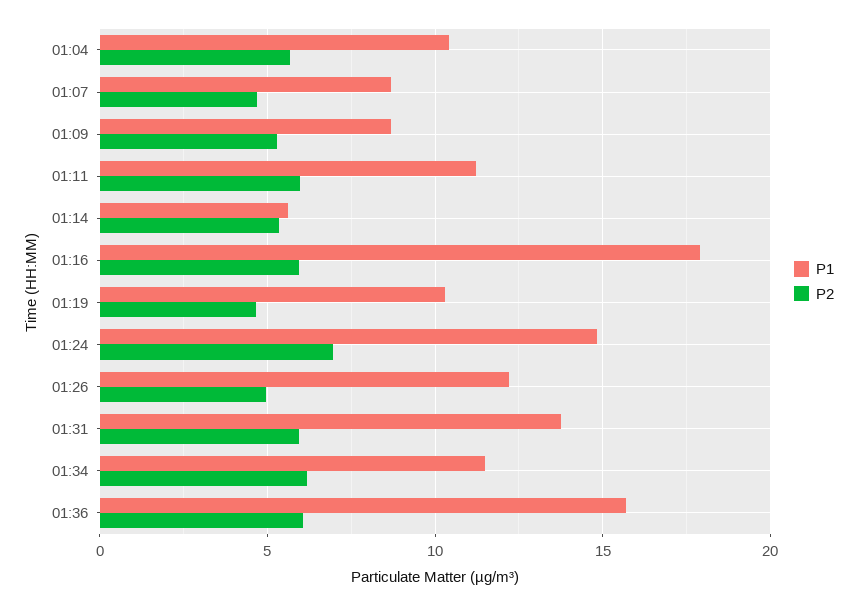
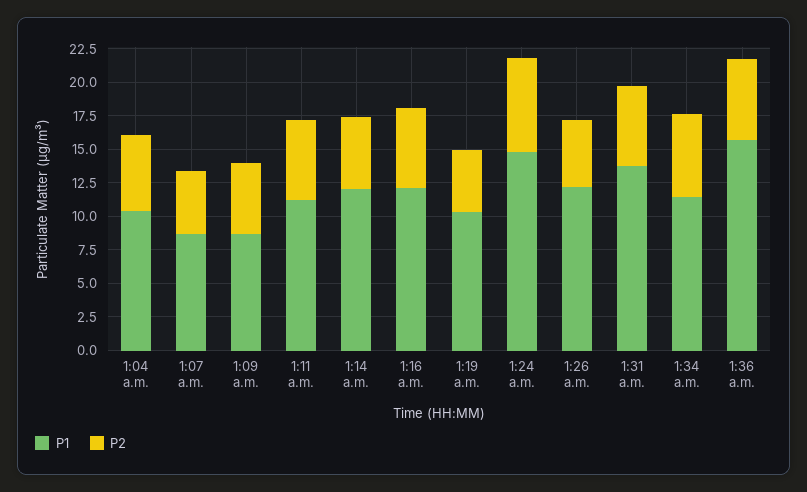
  {
    "P1": {
      "01:04": 10.5,
      "01:07": 8.5,
      "01:09": 8.5,
      "01:11": 11,
-     "01:14": 5.5,
+     "01:14": 12.5,
-     "01:16": 18,
+     "01:16": 12.5,
      "01:19": 10.5,
      "01:24": 15,
      "01:26": 12,
      "01:31": 14,
      "01:34": 11.5,
      "01:36": 15.5
    },
    "P2": {
      "01:04": 5.5,
      "01:07": 4.5,
      "01:09": 5.5,
      "01:11": 6,
      "01:14": 5.5,
      "01:16": 6,
      "01:19": 4.5,
      "01:24": 7,
      "01:26": 5,
      "01:31": 6,
      "01:34": 6,
      "01:36": 6
    }
  }

